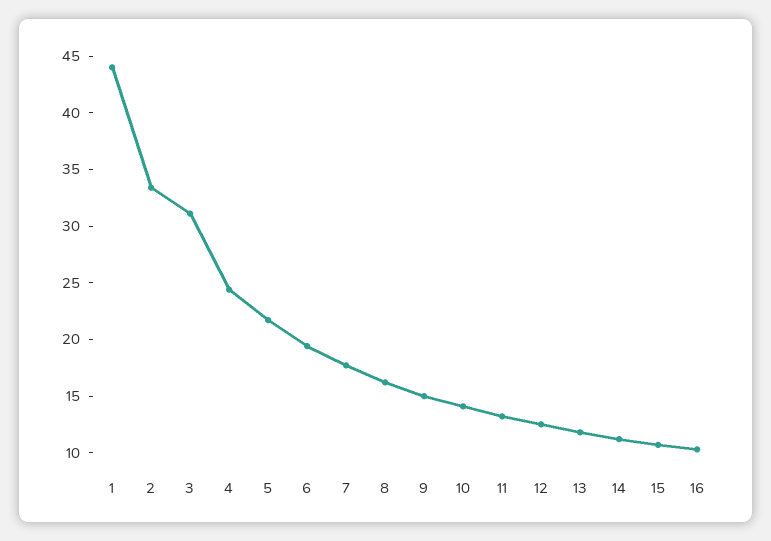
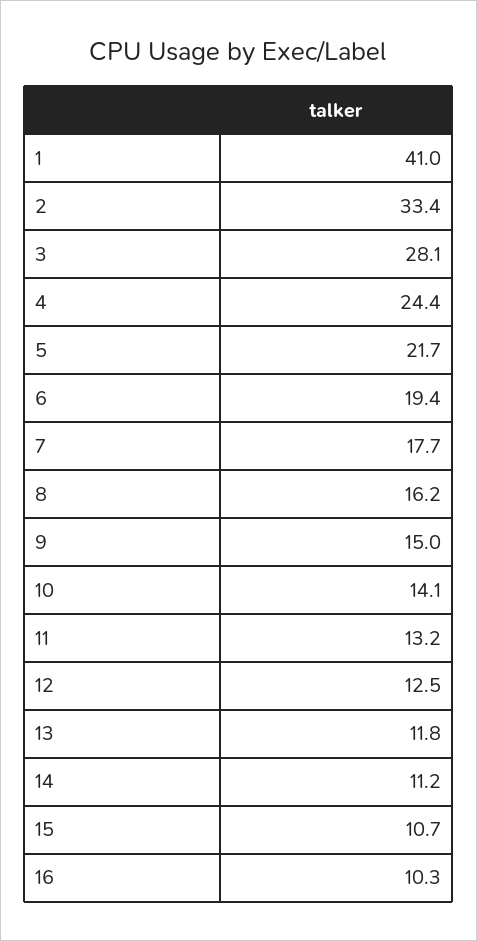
  {
-   "1": 44,
+   "1": 41,
    "2": 33.4,
-   "3": 31,
+   "3": 28.1,
    "4": 24.4,
    "5": 21.7,
    "6": 19.4,
    "7": 17.7,
    "8": 16.2,
    "9": 15,
    "10": 14.1,
    "11": 13.2,
    "12": 12.5,
    "13": 11.8,
    "14": 11.2,
    "15": 10.7,
    "16": 10.3
  }

